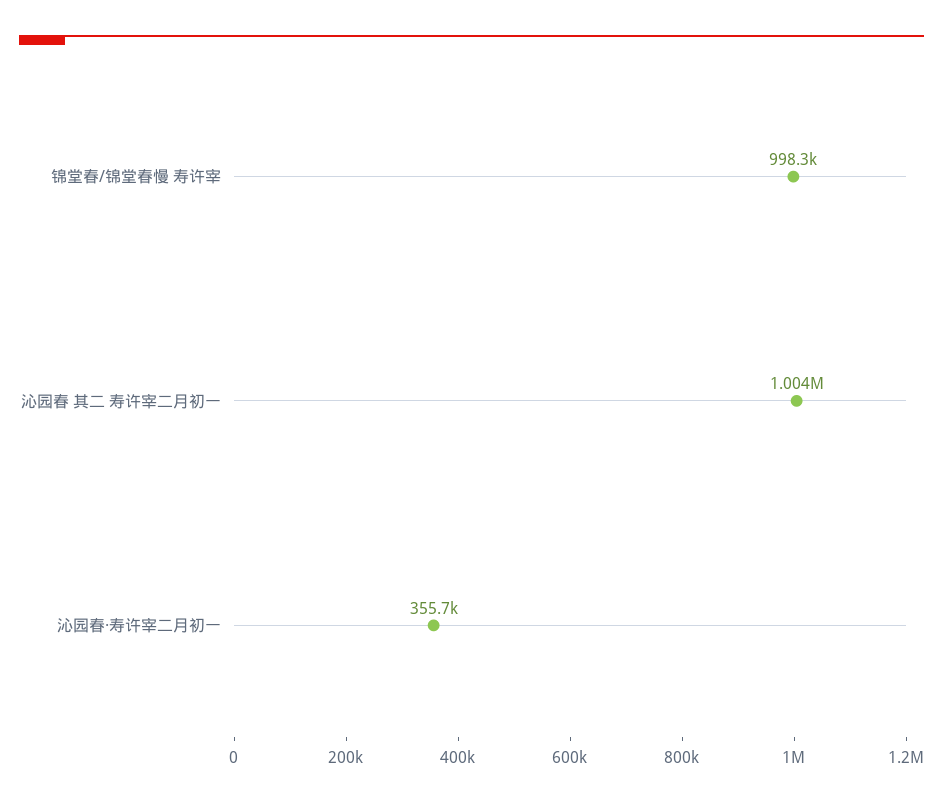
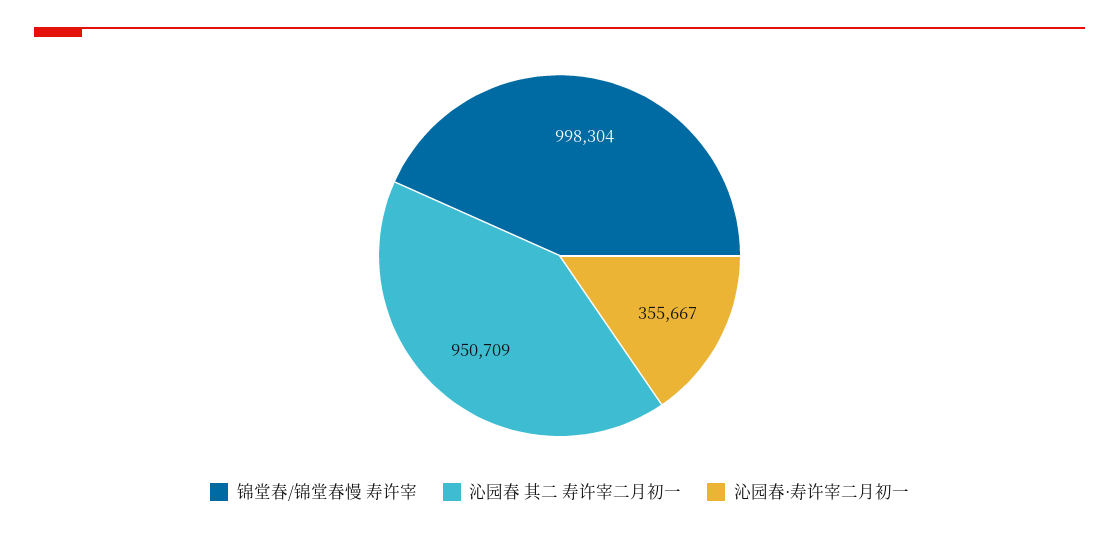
  {
    "锦堂春/锦堂春慢 寿许宰": 998304,
-   "沁园春 其二 寿许宰二月初一": 1004000,
+   "沁园春 其二 寿许宰二月初一": 950709,
    "沁园春·寿许宰二月初一": 355667
  }

